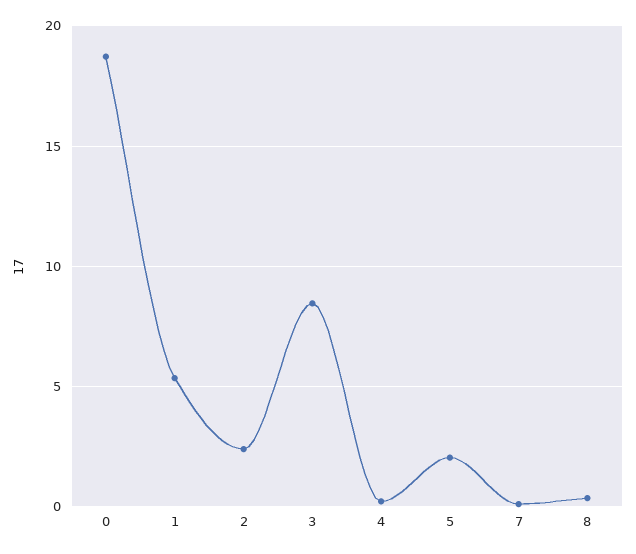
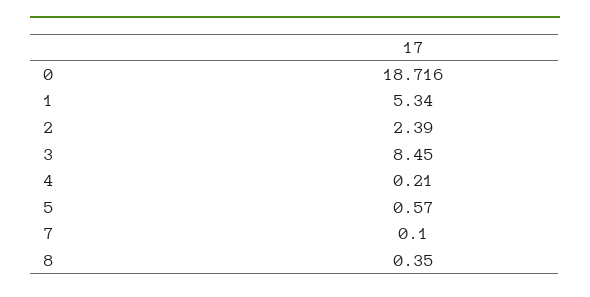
  {
    "0": 18.716,
    "1": 5.34,
    "2": 2.39,
    "3": 8.45,
    "4": 0.21,
-   "5": 2,
+   "5": 0.57,
    "7": 0.1,
    "8": 0.35
  }

